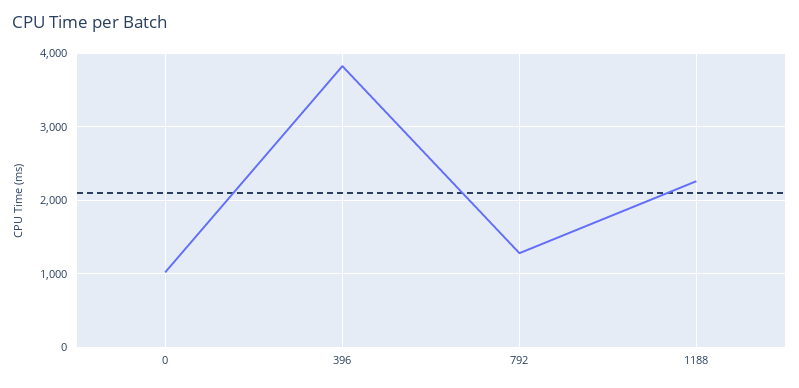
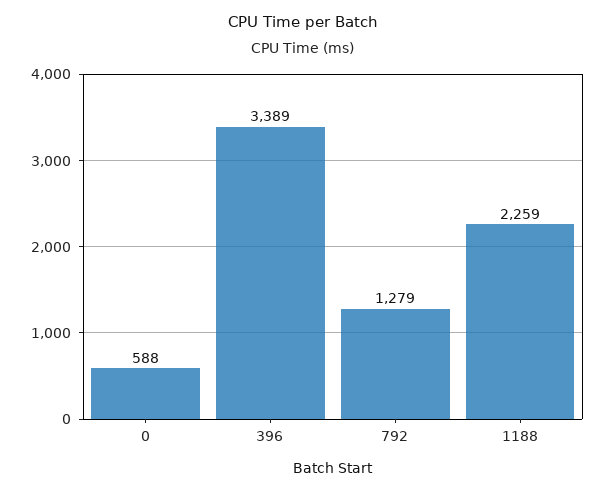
  {
-   "0": 1000,
+   "0": 588,
-   "396": 3800,
+   "396": 3389,
    "792": 1279,
    "1188": 2259
  }

